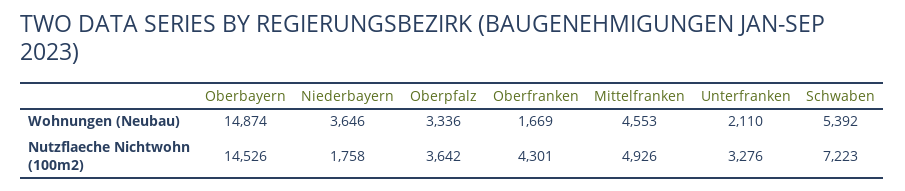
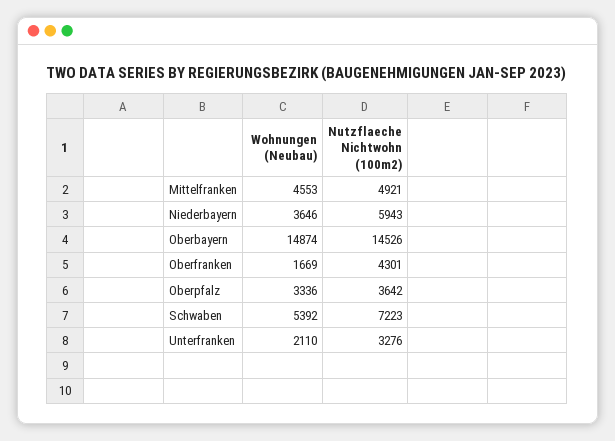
  {
    "Oberbayern": {
      "Wohnungen (Neubau)": 14874,
      "Nutzflaeche Nichtwohn (100m2)": 14526
    },
    "Niederbayern": {
      "Wohnungen (Neubau)": 3646,
-     "Nutzflaeche Nichtwohn (100m2)": 1758
+     "Nutzflaeche Nichtwohn (100m2)": 5943
    },
    "Oberpfalz": {
      "Wohnungen (Neubau)": 3336,
      "Nutzflaeche Nichtwohn (100m2)": 3642
    },
    "Oberfranken": {
      "Wohnungen (Neubau)": 1669,
      "Nutzflaeche Nichtwohn (100m2)": 4301
    },
    "Mittelfranken": {
      "Wohnungen (Neubau)": 4553,
-     "Nutzflaeche Nichtwohn (100m2)": 4926
+     "Nutzflaeche Nichtwohn (100m2)": 4921
    },
    "Unterfranken": {
      "Wohnungen (Neubau)": 2110,
      "Nutzflaeche Nichtwohn (100m2)": 3276
    },
    "Schwaben": {
      "Wohnungen (Neubau)": 5392,
      "Nutzflaeche Nichtwohn (100m2)": 7223
    }
  }

